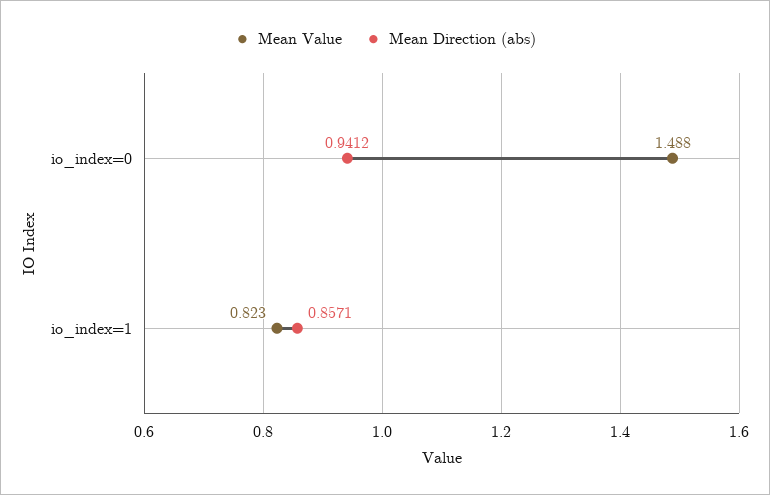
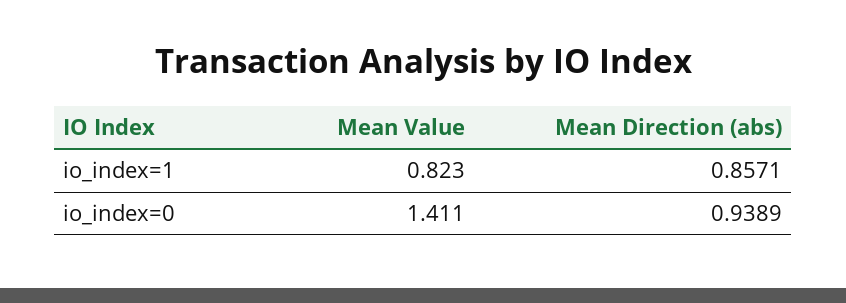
  {
    "Mean Value": {
-     "io_index=0": 1.488,
+     "io_index=0": 1.411,
      "io_index=1": 0.823
    },
    "Mean Direction (abs)": {
-     "io_index=0": 0.9412,
+     "io_index=0": 0.9389,
      "io_index=1": 0.8571
    }
  }

